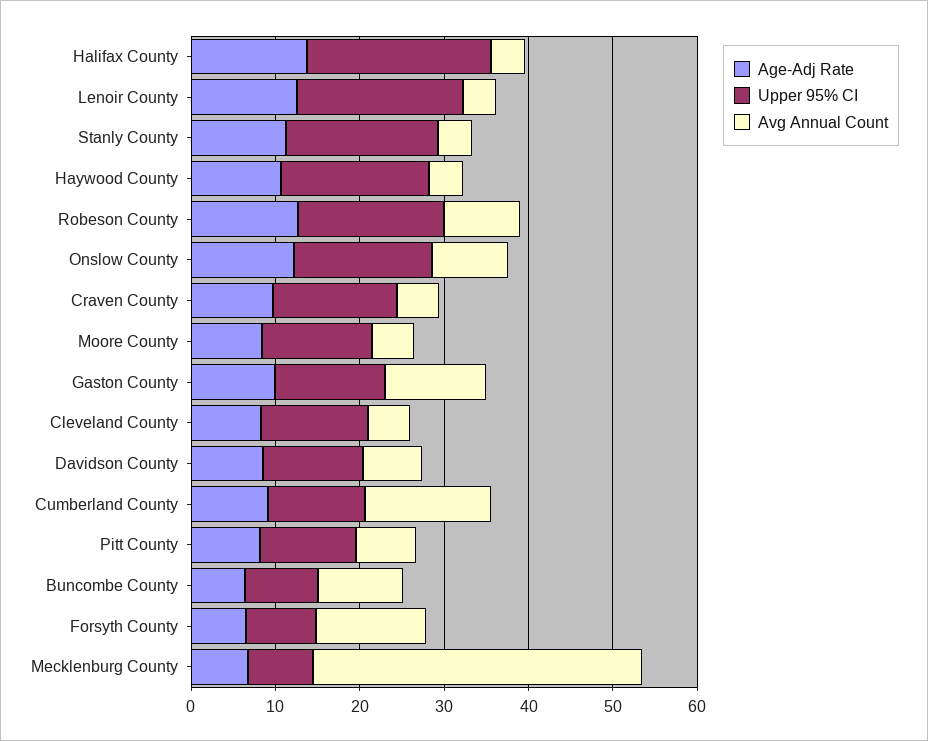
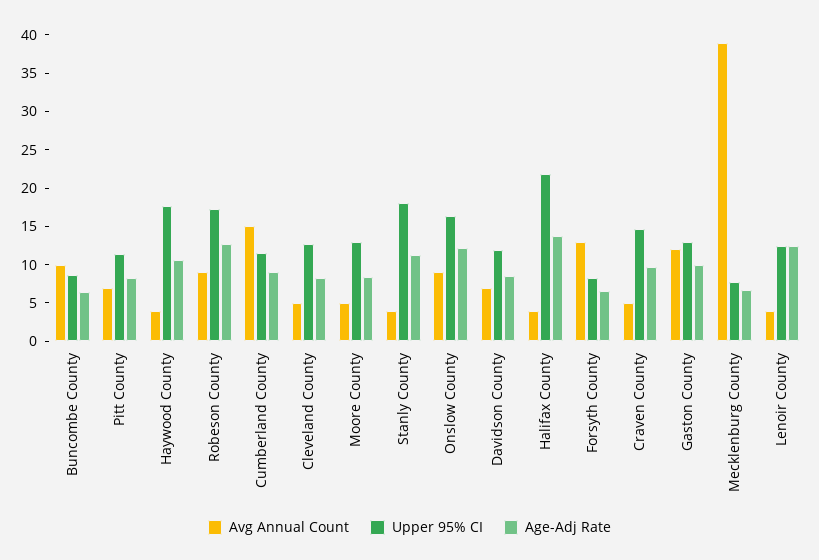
  {
    "Age-Adj Rate": {
      "Halifax County": 14,
      "Lenoir County": 12,
      "Stanly County": 12,
      "Haywood County": 10,
      "Robeson County": 12,
      "Onslow County": 12,
      "Craven County": 10,
      "Moore County": 8,
      "Gaston County": 10,
      "Cleveland County": 8,
      "Davidson County": 8,
      "Cumberland County": 10,
      "Pitt County": 8,
      "Buncombe County": 6,
      "Forsyth County": 6,
      "Mecklenburg County": 6
    },
    "Upper 95% CI": {
      "Halifax County": 22,
-     "Lenoir County": 20,
+     "Lenoir County": 12.5,
      "Stanly County": 18,
      "Haywood County": 18,
      "Robeson County": 18,
      "Onslow County": 16,
      "Craven County": 14,
      "Moore County": 14,
      "Gaston County": 14,
      "Cleveland County": 12,
      "Davidson County": 12,
      "Cumberland County": 12,
      "Pitt County": 12,
      "Buncombe County": 8,
      "Forsyth County": 8,
      "Mecklenburg County": 8
    },
    "Avg Annual Count": {
      "Halifax County": 4,
      "Lenoir County": 4,
      "Stanly County": 4,
      "Haywood County": 4,
      "Robeson County": 10,
      "Onslow County": 10,
      "Craven County": 6,
      "Moore County": 6,
      "Gaston County": 12,
      "Cleveland County": 6,
      "Davidson County": 8,
      "Cumberland County": 16,
      "Pitt County": 8,
      "Buncombe County": 10,
      "Forsyth County": 14,
      "Mecklenburg County": 40
    }
  }

